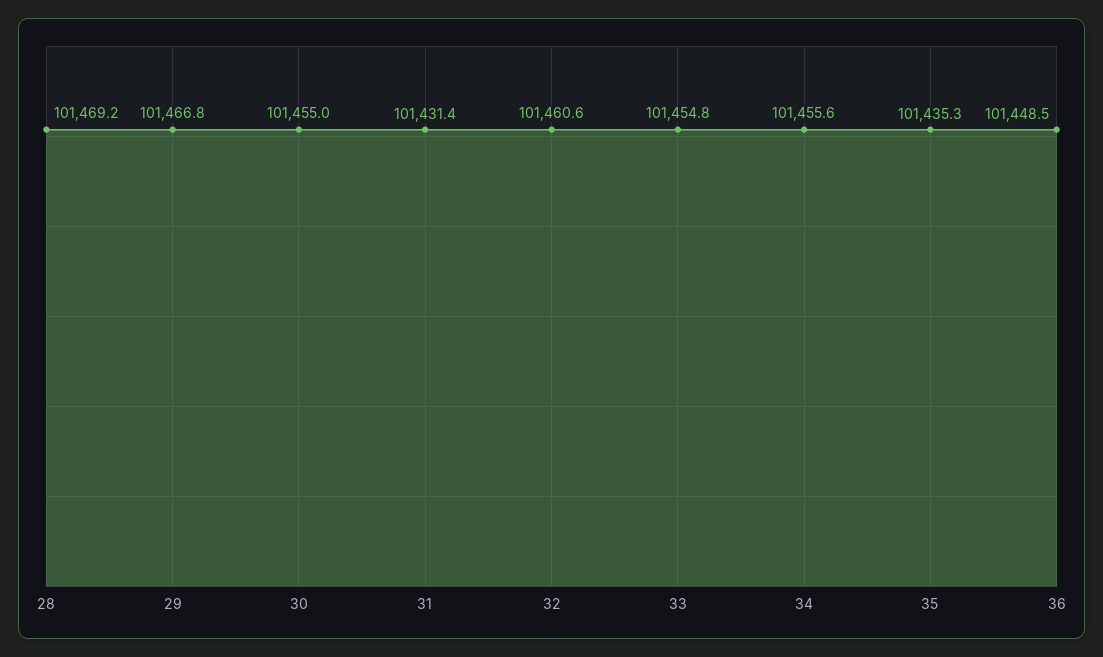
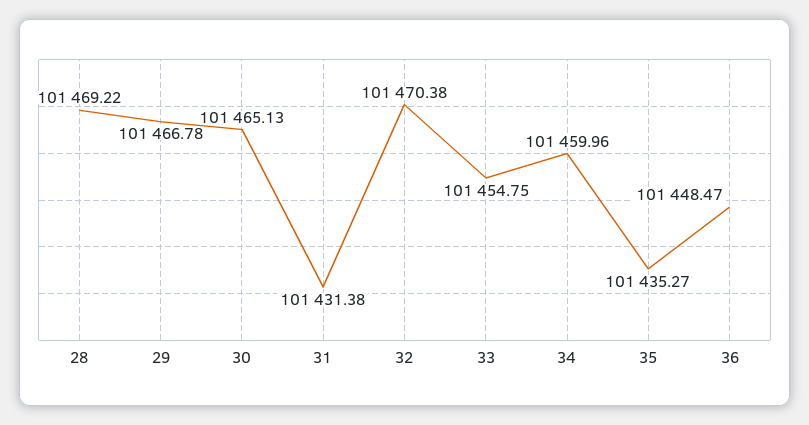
  {
    "28": 101469.22,
    "29": 101466.78,
-   "30": 101455,
+   "30": 101465.13,
    "31": 101431.38,
-   "32": 101460.6,
+   "32": 101470.38,
    "33": 101454.75,
-   "34": 101455.6,
+   "34": 101459.96,
    "35": 101435.27,
    "36": 101448.47
  }

